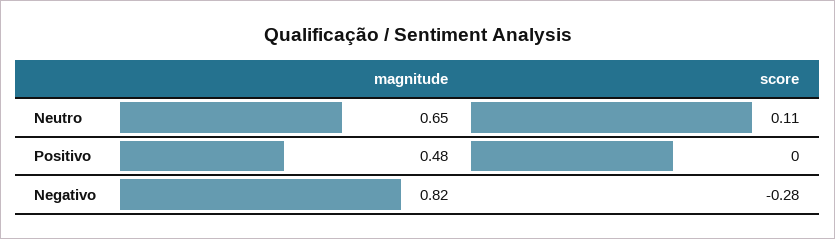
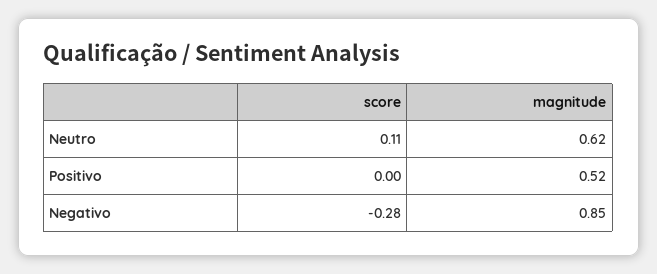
  {
    "magnitude": {
-     "Neutro": 0.65,
+     "Neutro": 0.62,
-     "Positivo": 0.48,
+     "Positivo": 0.52,
-     "Negativo": 0.82
+     "Negativo": 0.85
    },
    "score": {
      "Neutro": 0.11,
      "Positivo": 0,
      "Negativo": -0.28
    }
  }

